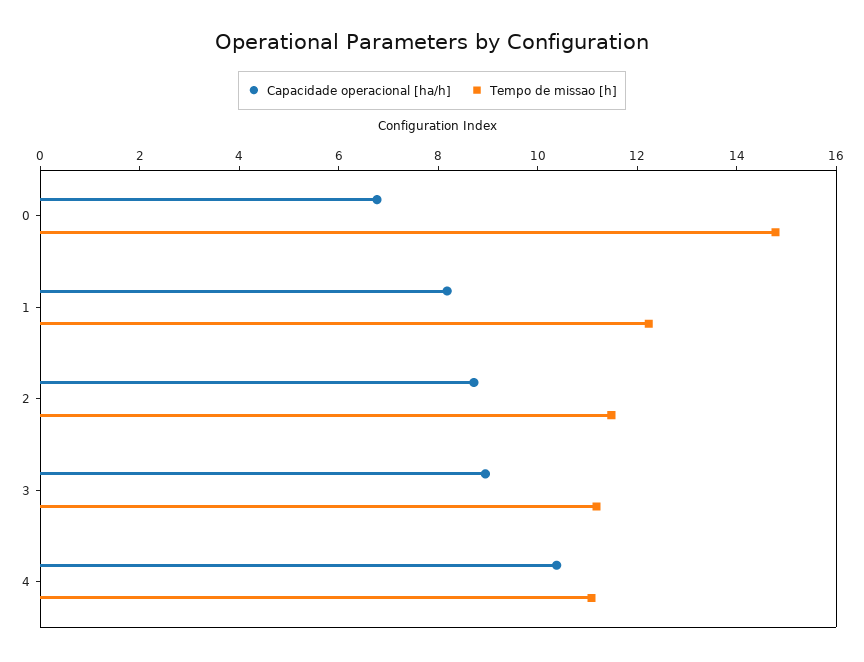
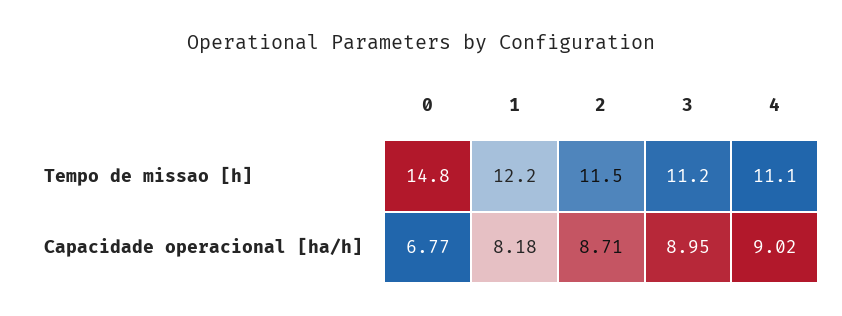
  {
    "Capacidade operacional [ha/h]": {
      "0": 6.77,
      "1": 8.18,
      "2": 8.71,
      "3": 8.95,
-     "4": 10.5
+     "4": 9.02
    },
    "Tempo de missao [h]": {
      "0": 14.8,
      "1": 12.2,
      "2": 11.5,
      "3": 11.2,
      "4": 11.1
    }
  }

